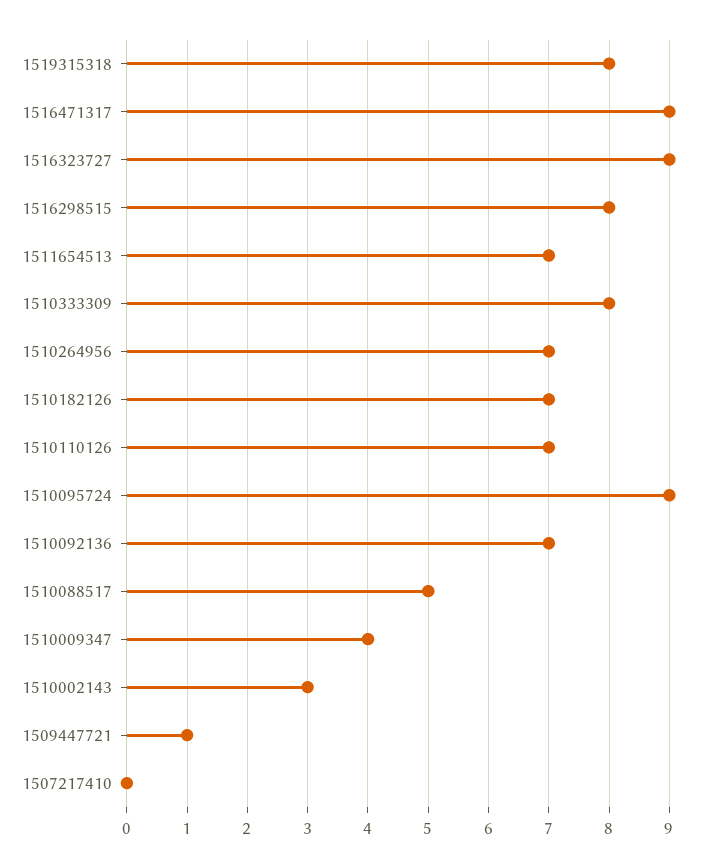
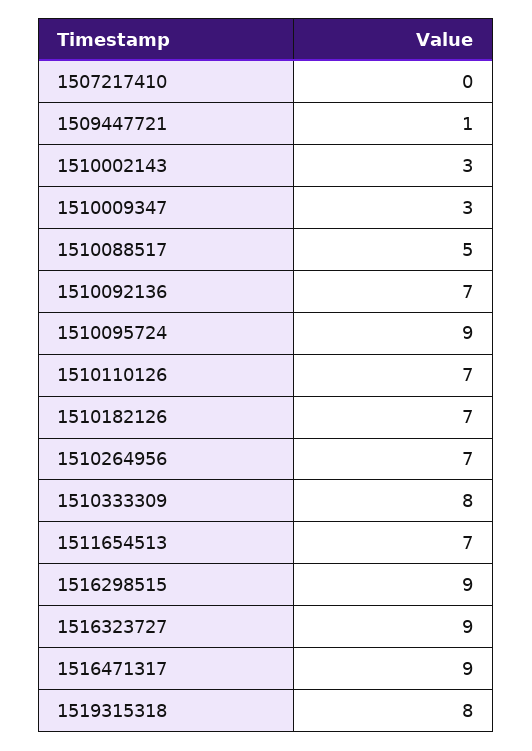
  {
    "1519315318": 8,
    "1516471317": 9,
    "1516323727": 9,
-   "1516298515": 8,
+   "1516298515": 9,
    "1511654513": 7,
    "1510333309": 8,
    "1510264956": 7,
    "1510182126": 7,
    "1510110126": 7,
    "1510095724": 9,
    "1510092136": 7,
    "1510088517": 5,
-   "1510009347": 4,
+   "1510009347": 3,
    "1510002143": 3,
    "1509447721": 1,
    "1507217410": 0
  }

